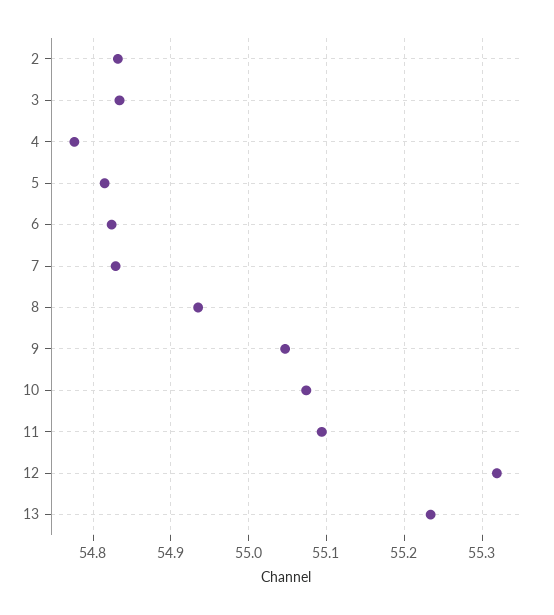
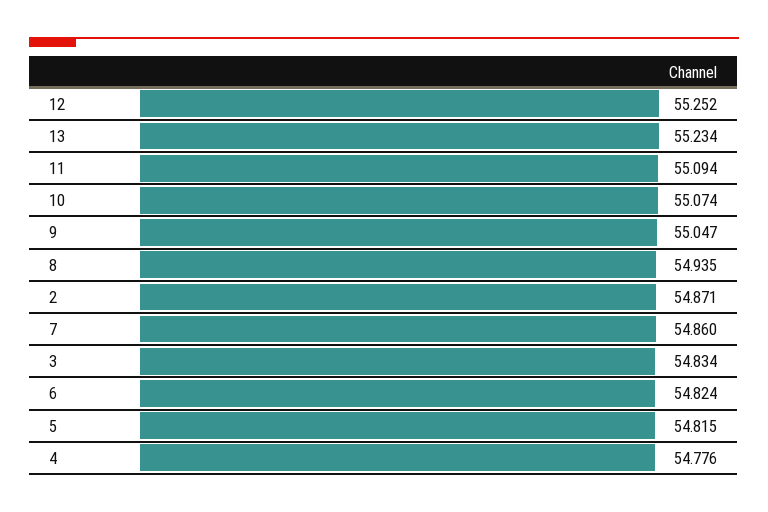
  {
-   "2": 54.83,
+   "2": 54.871,
    "3": 54.834,
    "4": 54.776,
    "5": 54.815,
    "6": 54.824,
-   "7": 54.83,
+   "7": 54.86,
    "8": 54.935,
    "9": 55.047,
    "10": 55.074,
    "11": 55.094,
-   "12": 55.32,
+   "12": 55.252,
    "13": 55.234
  }

